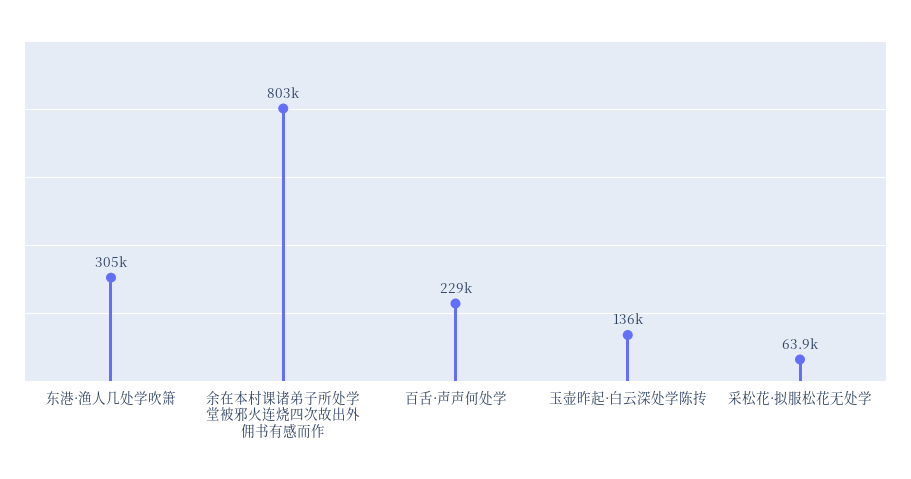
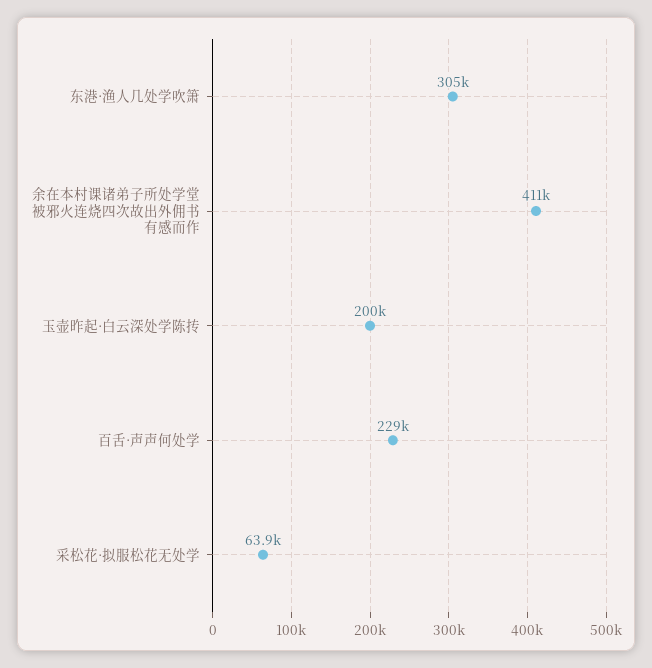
  {
    "东港·渔人几处学吹箫": 305000,
-   "余在本村课诸弟子所处学堂被邪火连烧四次故出外佣书有感而作": 803000,
+   "余在本村课诸弟子所处学堂被邪火连烧四次故出外佣书有感而作": 411000,
    "百舌·声声何处学": 229000,
-   "玉壶昨起·白云深处学陈抟": 136000,
+   "玉壶昨起·白云深处学陈抟": 200000,
    "采松花·拟服松花无处学": 63900
  }

